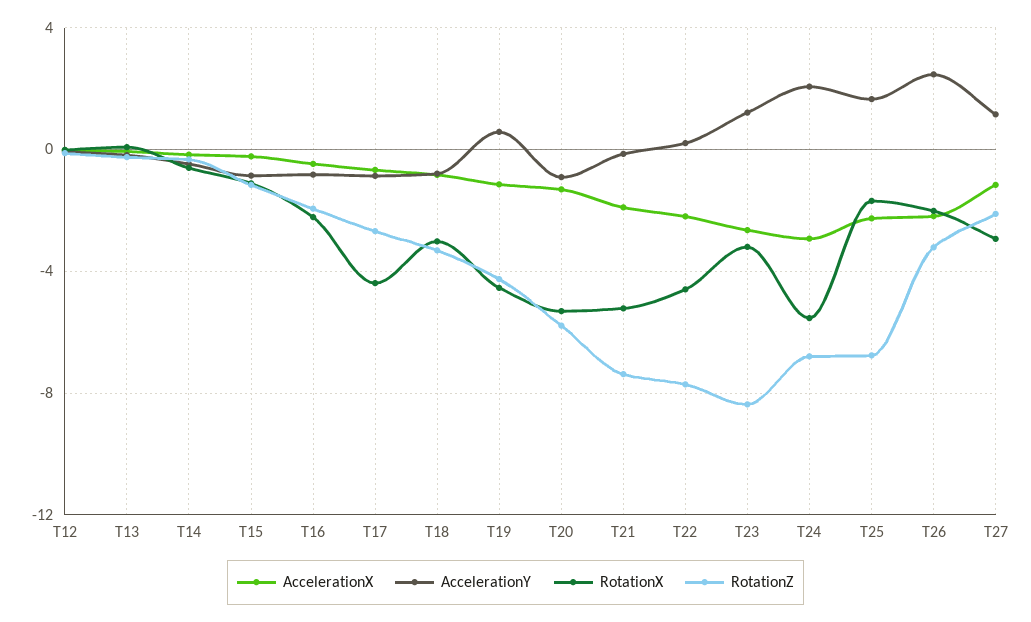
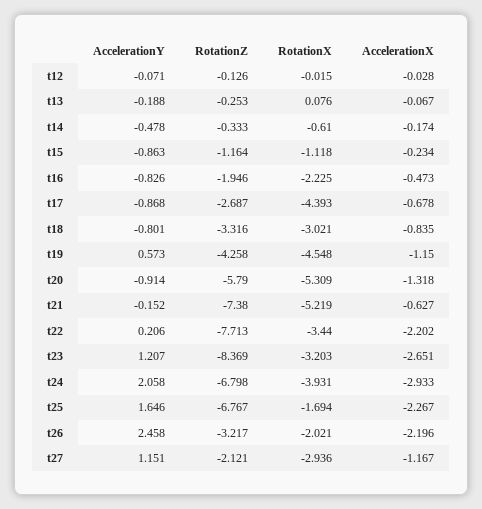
  {
    "AccelerationX": {
      "T12": -0.028,
      "T13": -0.067,
      "T14": -0.174,
      "T15": -0.234,
      "T16": -0.473,
      "T17": -0.678,
      "T18": -0.835,
      "T19": -1.15,
      "T20": -1.318,
-     "T21": -2,
+     "T21": -0.627,
      "T22": -2.202,
      "T23": -2.651,
      "T24": -2.933,
      "T25": -2.267,
      "T26": -2.196,
      "T27": -1.167
    },
    "AccelerationY": {
      "T12": -0.071,
      "T13": -0.188,
      "T14": -0.478,
      "T15": -0.863,
      "T16": -0.826,
      "T17": -0.868,
      "T18": -0.801,
      "T19": 0.573,
      "T20": -0.914,
      "T21": -0.152,
      "T22": 0.206,
      "T23": 1.207,
      "T24": 2.058,
      "T25": 1.646,
      "T26": 2.458,
      "T27": 1.151
    },
    "RotationX": {
      "T12": -0.015,
      "T13": 0.076,
      "T14": -0.61,
      "T15": -1.118,
      "T16": -2.225,
      "T17": -4.393,
      "T18": -3.021,
      "T19": -4.548,
      "T20": -5.309,
      "T21": -5.219,
-     "T22": -4.5,
+     "T22": -3.44,
      "T23": -3.203,
-     "T24": -5.5,
+     "T24": -3.931,
      "T25": -1.694,
      "T26": -2.021,
      "T27": -2.936
    },
    "RotationZ": {
      "T12": -0.126,
      "T13": -0.253,
      "T14": -0.333,
      "T15": -1.164,
      "T16": -1.946,
      "T17": -2.687,
      "T18": -3.316,
      "T19": -4.258,
      "T20": -5.79,
      "T21": -7.38,
      "T22": -7.713,
      "T23": -8.369,
      "T24": -6.798,
      "T25": -6.767,
      "T26": -3.217,
      "T27": -2.121
    }
  }

